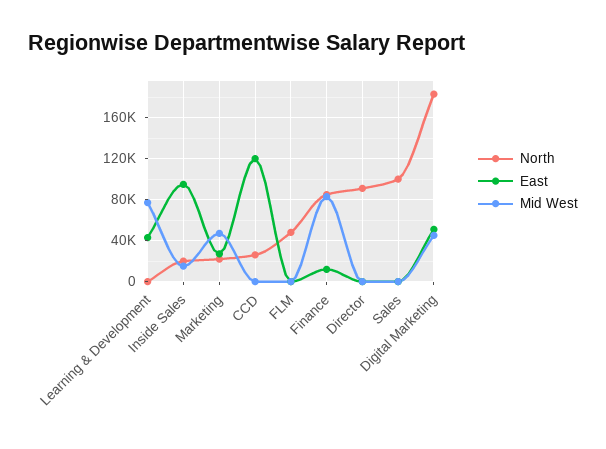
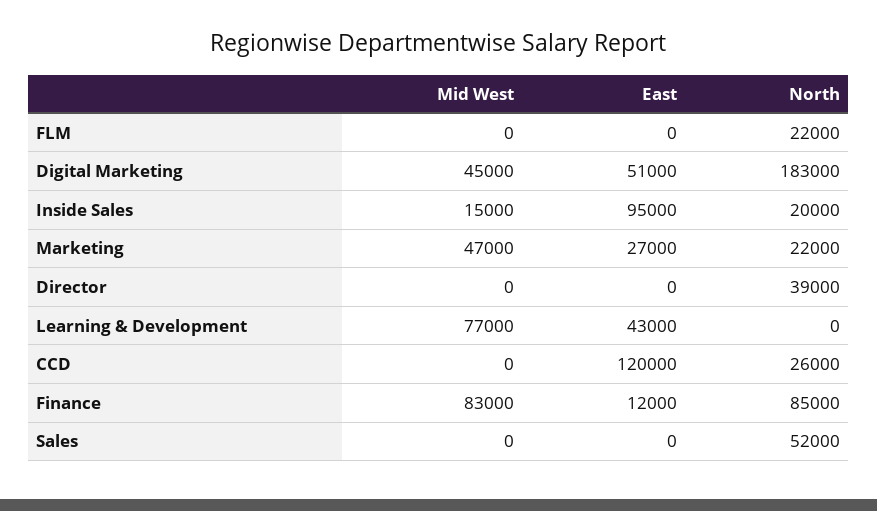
  {
    "North": {
      "Learning & Development": 0,
      "Inside Sales": 20000,
      "Marketing": 22000,
      "CCD": 26000,
-     "FLM": 50000,
+     "FLM": 22000,
      "Finance": 85000,
-     "Director": 90000,
+     "Director": 39000,
-     "Sales": 100000,
+     "Sales": 52000,
      "Digital Marketing": 183000
    },
    "East": {
      "Learning & Development": 43000,
      "Inside Sales": 95000,
      "Marketing": 27000,
      "CCD": 120000,
      "FLM": 0,
      "Finance": 12000,
      "Director": 0,
      "Sales": 0,
      "Digital Marketing": 51000
    },
    "Mid West": {
      "Learning & Development": 77000,
      "Inside Sales": 15000,
      "Marketing": 47000,
      "CCD": 0,
      "FLM": 0,
      "Finance": 83000,
      "Director": 0,
      "Sales": 0,
      "Digital Marketing": 45000
    }
  }

